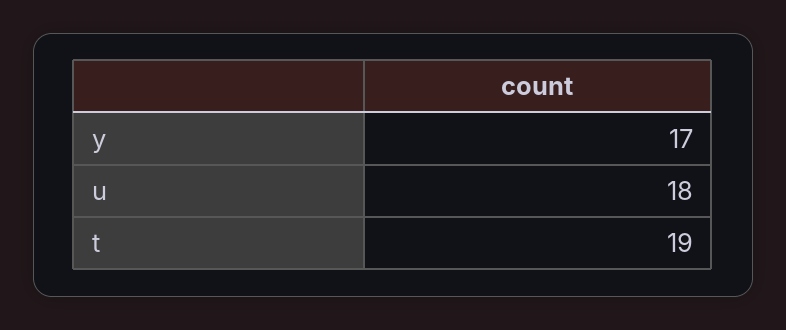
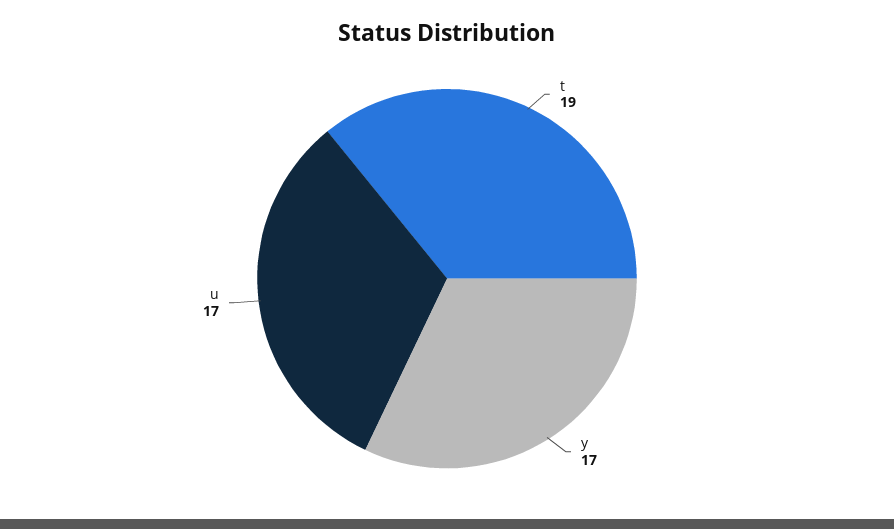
  {
    "y": 17,
-   "u": 18,
+   "u": 17,
    "t": 19
  }

